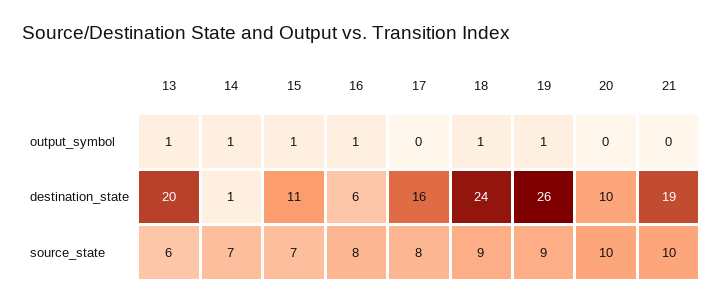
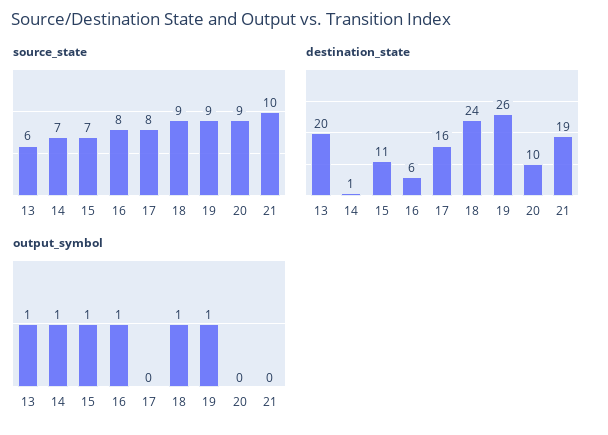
  {
    "output_symbol": {
      "13": 1,
      "14": 1,
      "15": 1,
      "16": 1,
      "17": 0,
      "18": 1,
      "19": 1,
      "20": 0,
      "21": 0
    },
    "destination_state": {
      "13": 20,
      "14": 1,
      "15": 11,
      "16": 6,
      "17": 16,
      "18": 24,
      "19": 26,
      "20": 10,
      "21": 19
    },
    "source_state": {
      "13": 6,
      "14": 7,
      "15": 7,
      "16": 8,
      "17": 8,
      "18": 9,
      "19": 9,
-     "20": 10,
+     "20": 9,
      "21": 10
    }
  }

